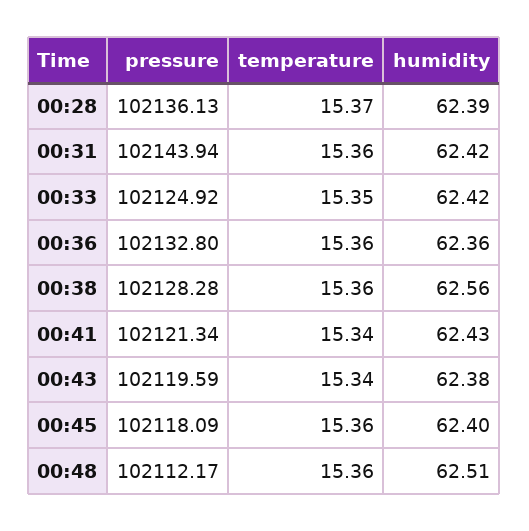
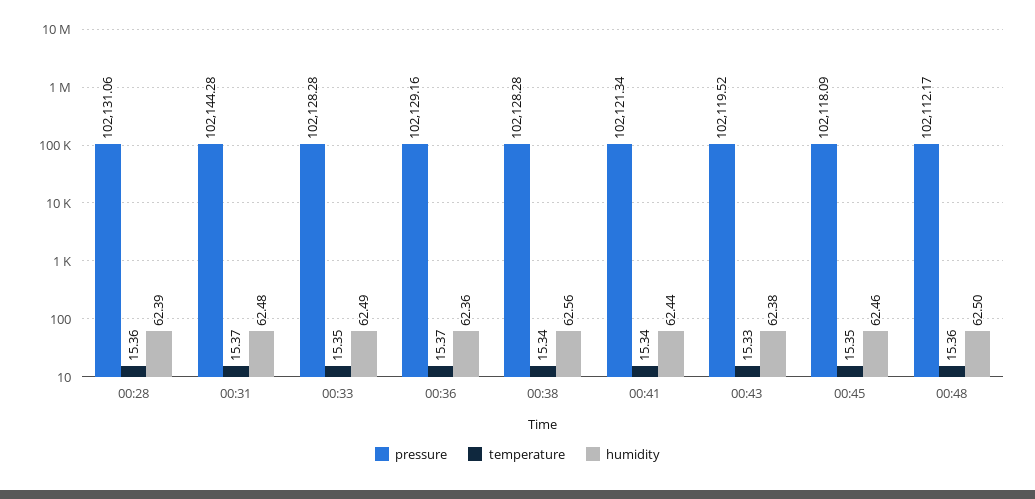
  {
    "pressure": {
-     "00:28": 102136.13,
+     "00:28": 102131.06,
-     "00:31": 102143.94,
+     "00:31": 102144.28,
-     "00:33": 102124.92,
+     "00:33": 102128.28,
-     "00:36": 102132.8,
+     "00:36": 102129.16,
      "00:38": 102128.28,
      "00:41": 102121.34,
-     "00:43": 102119.59,
+     "00:43": 102119.52,
      "00:45": 102118.09,
      "00:48": 102112.17
    },
    "temperature": {
-     "00:28": 15.37,
+     "00:28": 15.36,
-     "00:31": 15.36,
+     "00:31": 15.37,
      "00:33": 15.35,
-     "00:36": 15.36,
+     "00:36": 15.37,
-     "00:38": 15.36,
+     "00:38": 15.34,
      "00:41": 15.34,
-     "00:43": 15.34,
+     "00:43": 15.33,
-     "00:45": 15.36,
+     "00:45": 15.35,
      "00:48": 15.36
    },
    "humidity": {
      "00:28": 62.39,
-     "00:31": 62.42,
+     "00:31": 62.48,
-     "00:33": 62.42,
+     "00:33": 62.49,
      "00:36": 62.36,
      "00:38": 62.56,
-     "00:41": 62.43,
+     "00:41": 62.44,
      "00:43": 62.38,
-     "00:45": 62.4,
+     "00:45": 62.46,
-     "00:48": 62.51
+     "00:48": 62.5
    }
  }

